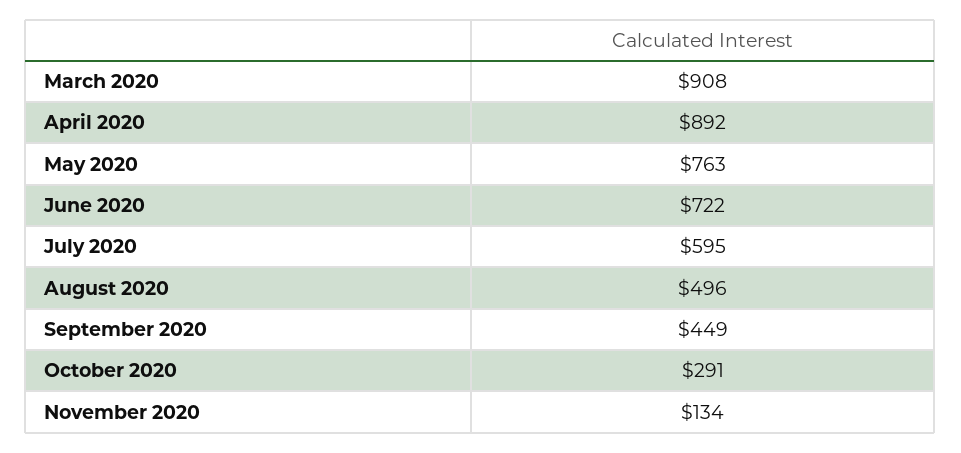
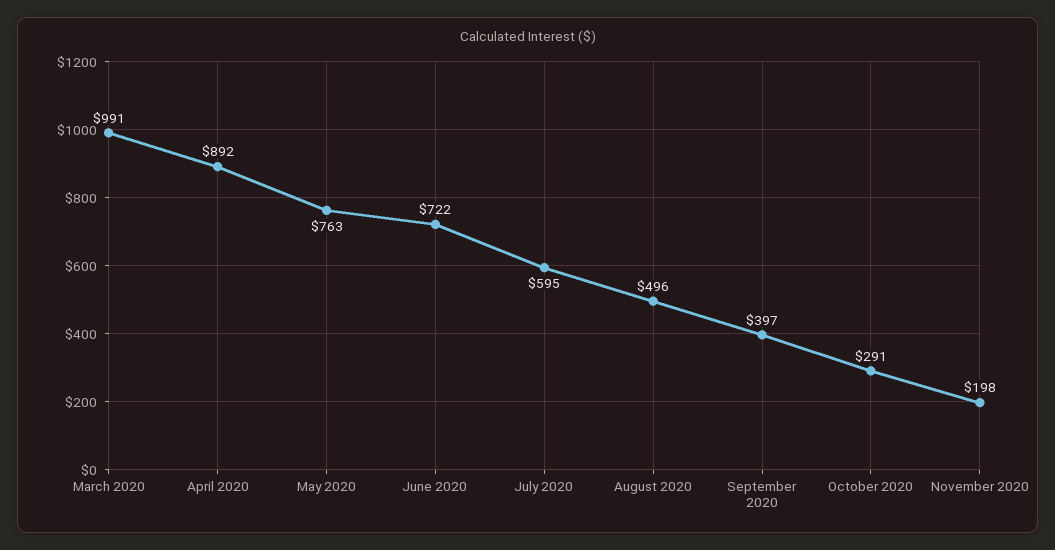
  {
-   "March 2020": 908,
+   "March 2020": 991,
    "April 2020": 892,
    "May 2020": 763,
    "June 2020": 722,
    "July 2020": 595,
    "August 2020": 496,
-   "September 2020": 449,
+   "September 2020": 397,
    "October 2020": 291,
-   "November 2020": 134
+   "November 2020": 198
  }

